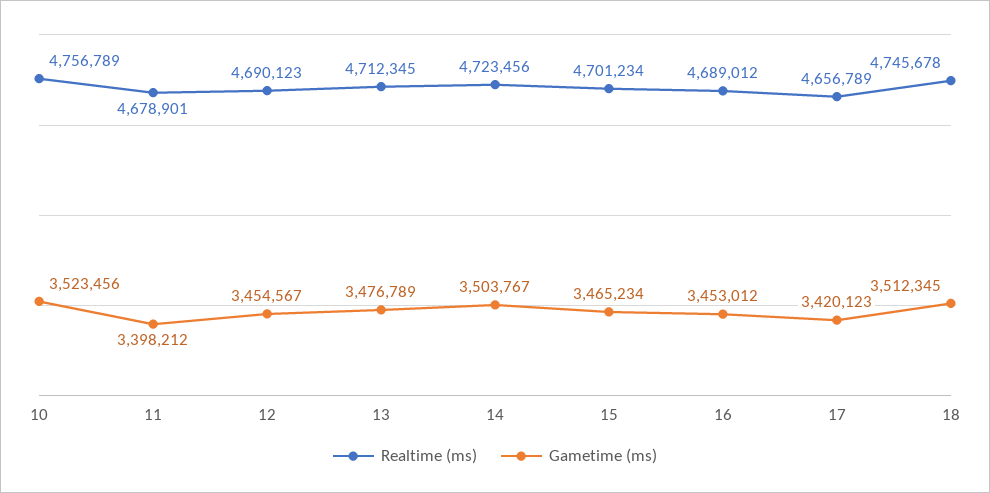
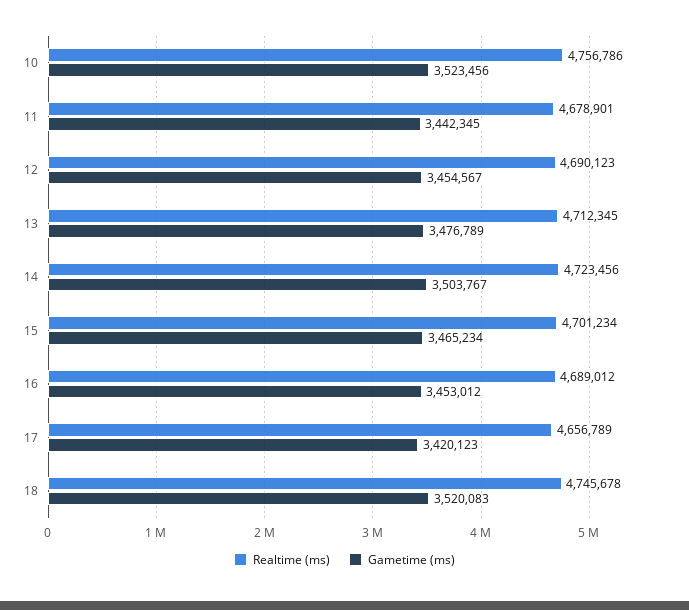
  {
    "Realtime (ms)": {
-     "10": 4756789,
+     "10": 4756786,
      "11": 4678901,
      "12": 4690123,
      "13": 4712345,
      "14": 4723456,
      "15": 4701234,
      "16": 4689012,
      "17": 4656789,
      "18": 4745678
    },
    "Gametime (ms)": {
      "10": 3523456,
-     "11": 3398212,
+     "11": 3442345,
      "12": 3454567,
      "13": 3476789,
      "14": 3503767,
      "15": 3465234,
      "16": 3453012,
      "17": 3420123,
-     "18": 3512345
+     "18": 3520083
    }
  }

